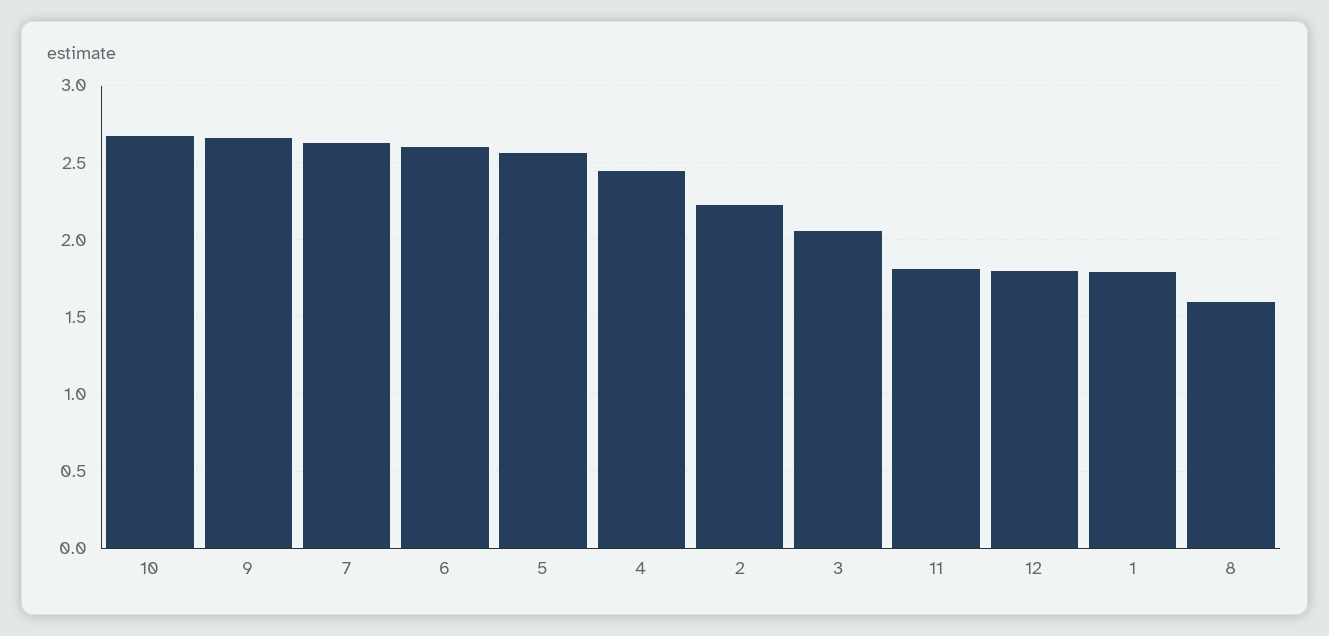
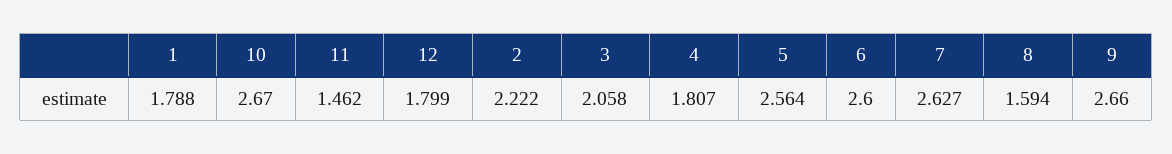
  {
    "10": 2.67,
    "9": 2.66,
    "7": 2.627,
    "6": 2.6,
    "5": 2.564,
-   "4": 2.45,
+   "4": 1.807,
    "2": 2.222,
    "3": 2.058,
-   "11": 1.8,
+   "11": 1.462,
    "12": 1.799,
    "1": 1.788,
    "8": 1.594
  }

